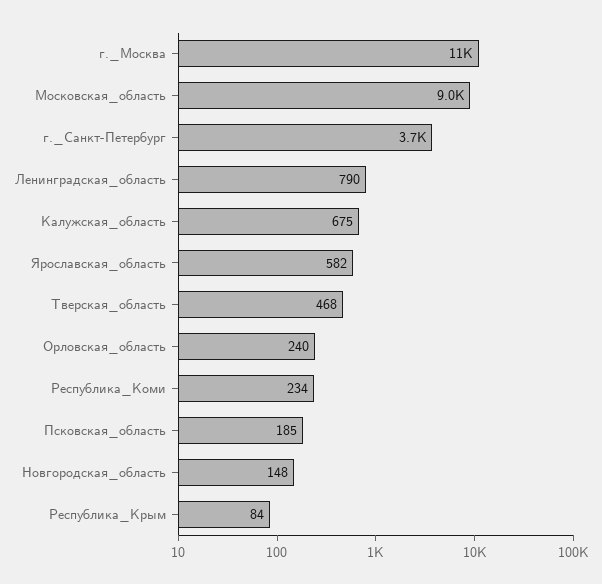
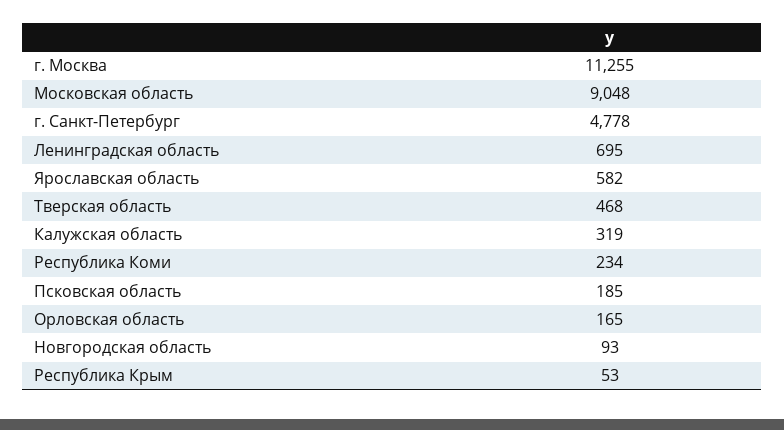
  {
    "г._Москва": 11255,
    "Московская_область": 9048,
-   "г._Санкт-Петербург": 3700,
+   "г._Санкт-Петербург": 4778,
-   "Ленинградская_область": 790,
+   "Ленинградская_область": 695,
-   "Калужская_область": 675,
+   "Калужская_область": 319,
    "Ярославская_область": 582,
    "Тверская_область": 468,
-   "Орловская_область": 240,
+   "Орловская_область": 165,
    "Республика_Коми": 234,
    "Псковская_область": 185,
-   "Новгородская_область": 148,
+   "Новгородская_область": 93,
-   "Республика_Крым": 84
+   "Республика_Крым": 53
  }

